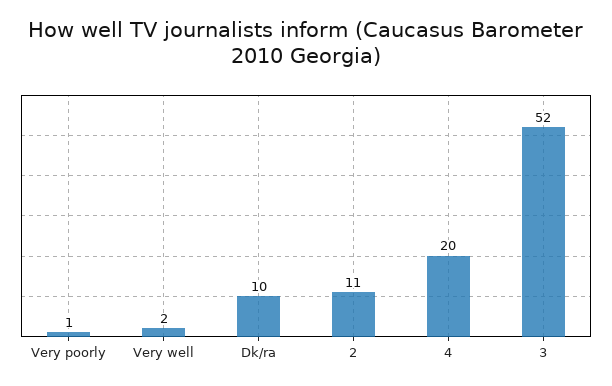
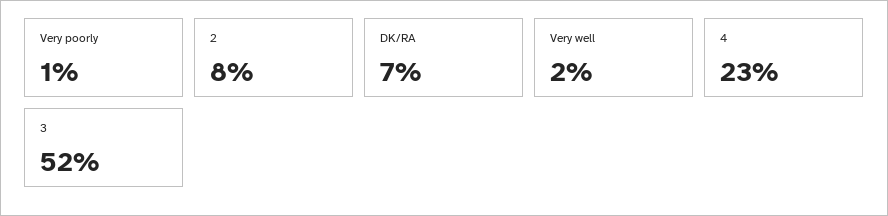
  {
    "Very poorly": 1,
    "Very well": 2,
-   "Dk/ra": 10,
+   "Dk/ra": 7,
-   "2": 11,
+   "2": 8,
-   "4": 20,
+   "4": 23,
    "3": 52
  }

